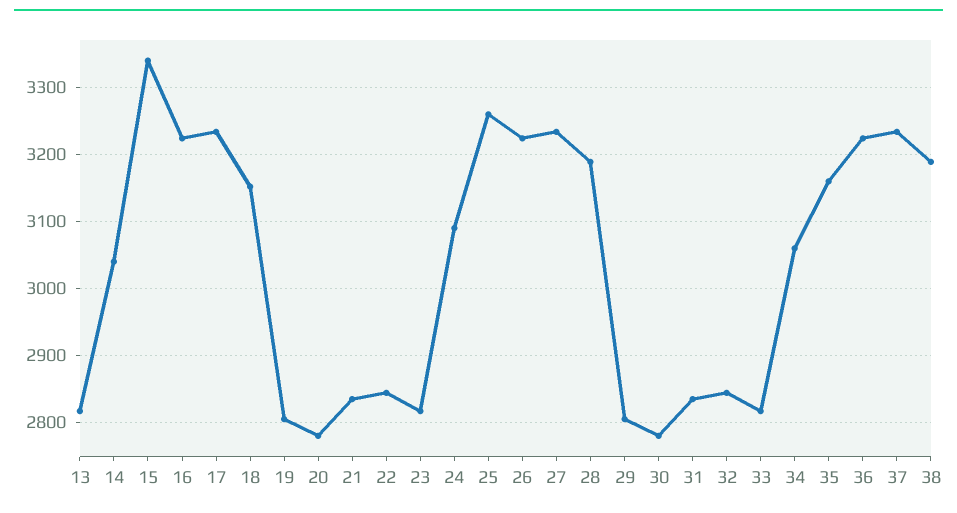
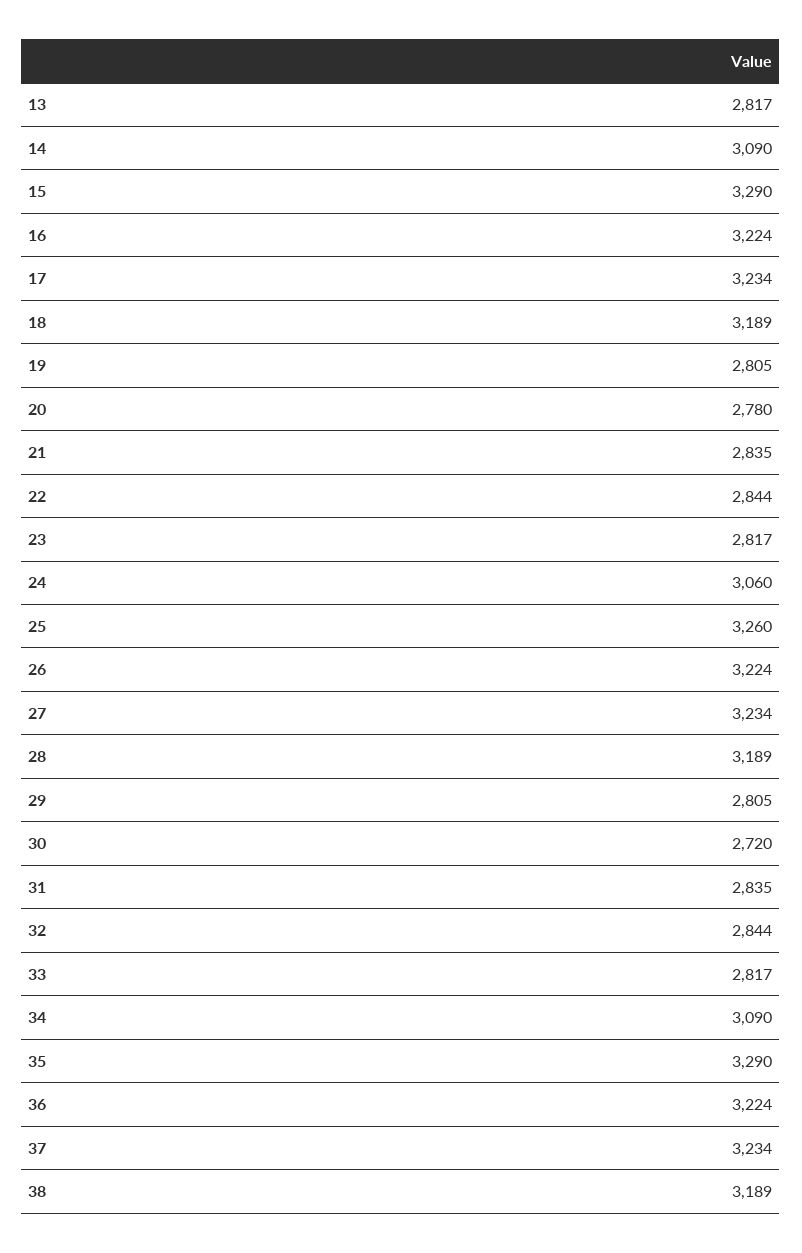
  {
    "13": 2817,
-   "14": 3040,
+   "14": 3090,
-   "15": 3340,
+   "15": 3290,
    "16": 3224,
    "17": 3234,
-   "18": 3150,
+   "18": 3189,
    "19": 2805,
    "20": 2780,
    "21": 2835,
    "22": 2844,
    "23": 2817,
-   "24": 3090,
+   "24": 3060,
    "25": 3260,
    "26": 3224,
    "27": 3234,
    "28": 3189,
    "29": 2805,
-   "30": 2780,
+   "30": 2720,
    "31": 2835,
    "32": 2844,
    "33": 2817,
-   "34": 3060,
+   "34": 3090,
-   "35": 3160,
+   "35": 3290,
    "36": 3224,
    "37": 3234,
    "38": 3189
  }

